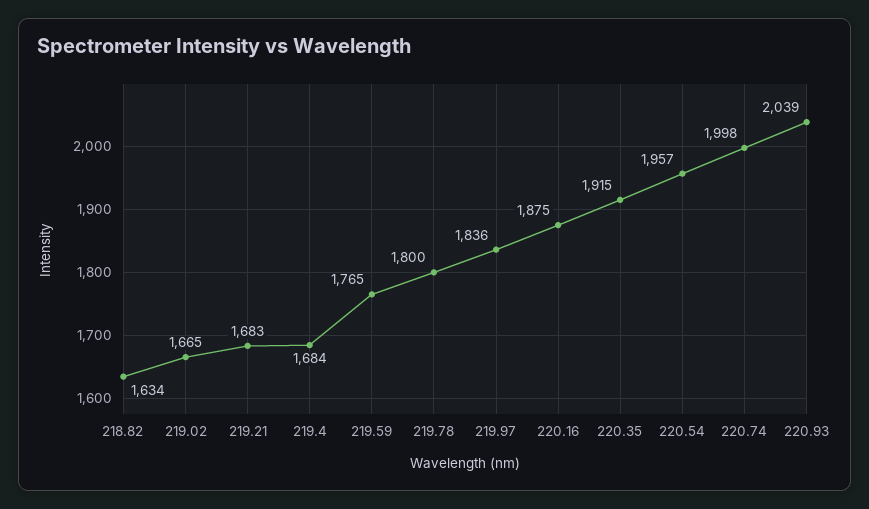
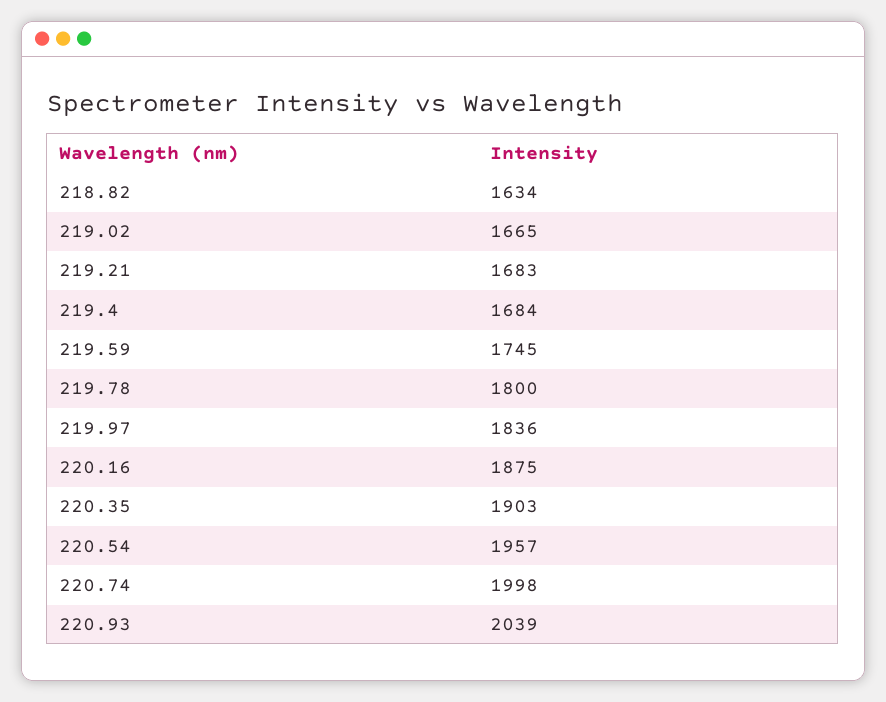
  {
    "218.82": 1634,
    "219.02": 1665,
    "219.21": 1683,
    "219.4": 1684,
-   "219.59": 1765,
+   "219.59": 1745,
    "219.78": 1800,
    "219.97": 1836,
    "220.16": 1875,
-   "220.35": 1915,
+   "220.35": 1903,
    "220.54": 1957,
    "220.74": 1998,
    "220.93": 2039
  }

